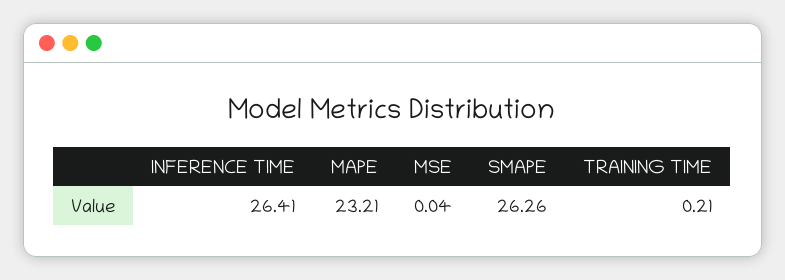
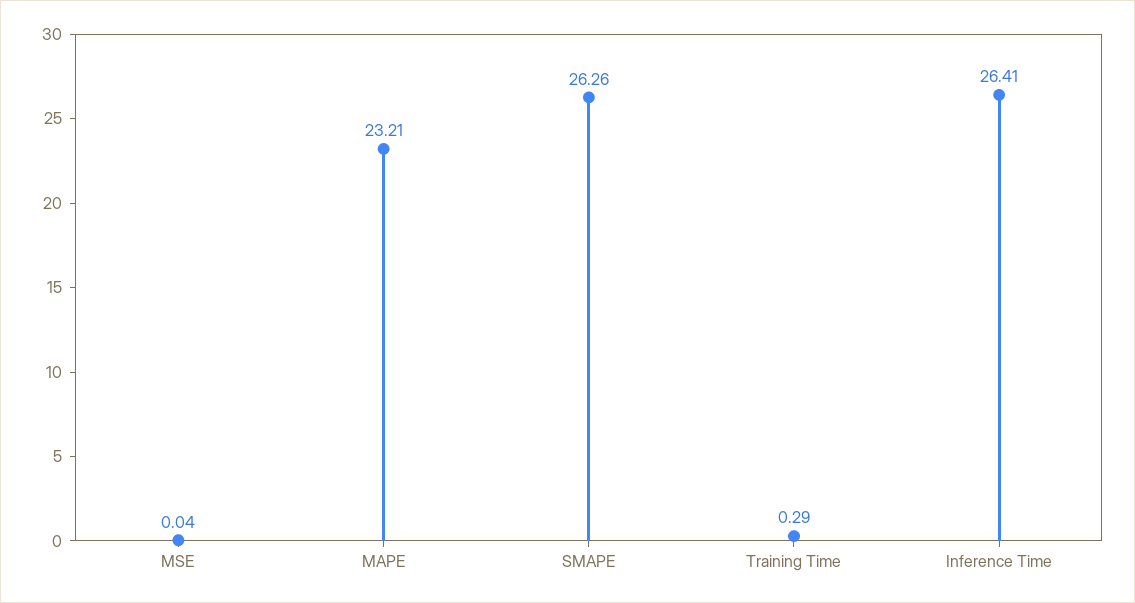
  {
    "INFERENCE TIME": 26.41,
    "MAPE": 23.21,
    "MSE": 0.04,
    "SMAPE": 26.26,
-   "TRAINING TIME": 0.21
+   "TRAINING TIME": 0.29
  }

